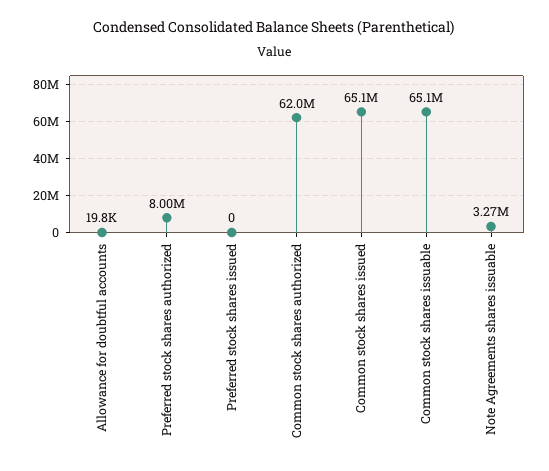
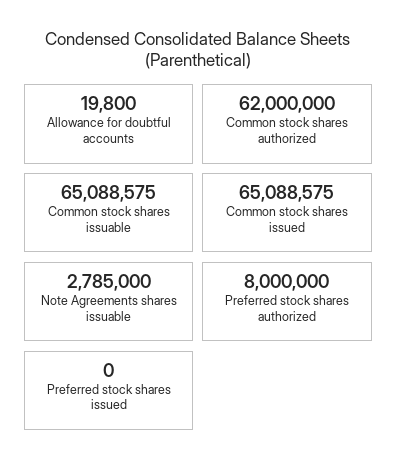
  {
    "Allowance for doubtful accounts": 19800,
    "Preferred stock shares authorized": 8000000,
    "Preferred stock shares issued": 0,
    "Common stock shares authorized": 62000000,
    "Common stock shares issued": 65088575,
    "Common stock shares issuable": 65088575,
-   "Note Agreements shares issuable": 3270000
+   "Note Agreements shares issuable": 2785000
  }

